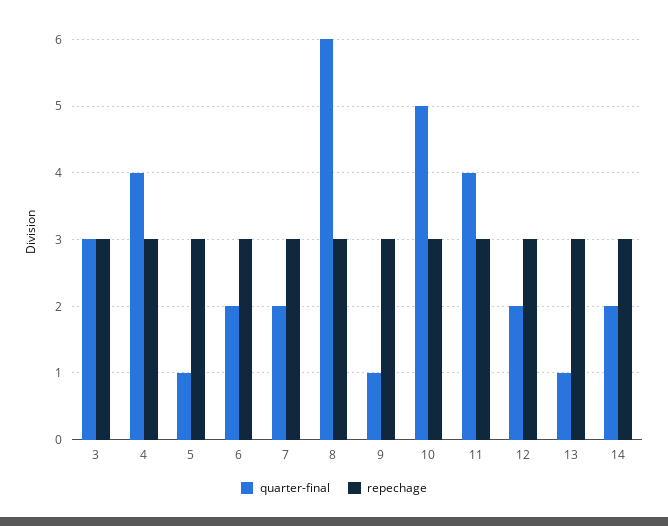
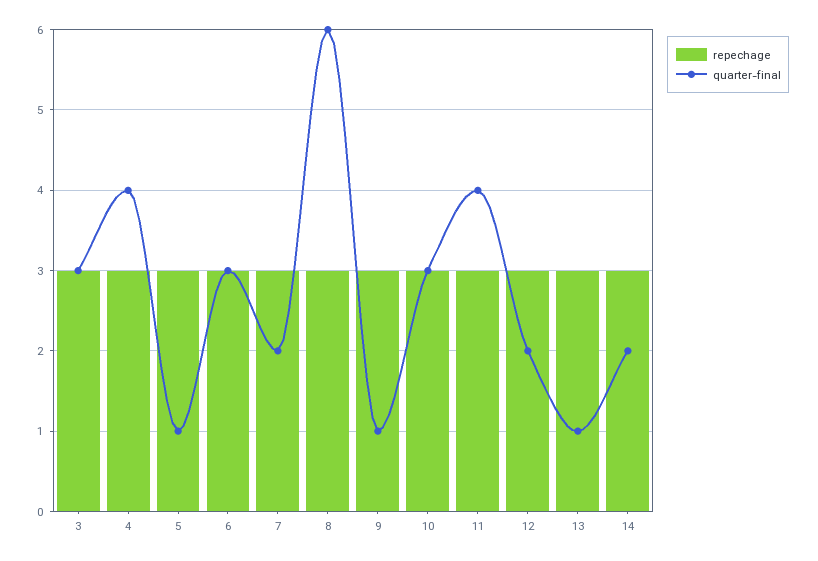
  {
    "quarter-final": {
      "3": 3,
      "4": 4,
      "5": 1,
-     "6": 2,
+     "6": 3,
      "7": 2,
      "8": 6,
      "9": 1,
-     "10": 5,
+     "10": 3,
      "11": 4,
      "12": 2,
      "13": 1,
      "14": 2
    },
    "repechage": {
      "3": 3,
      "4": 3,
      "5": 3,
      "6": 3,
      "7": 3,
      "8": 3,
      "9": 3,
      "10": 3,
      "11": 3,
      "12": 3,
      "13": 3,
      "14": 3
    }
  }

